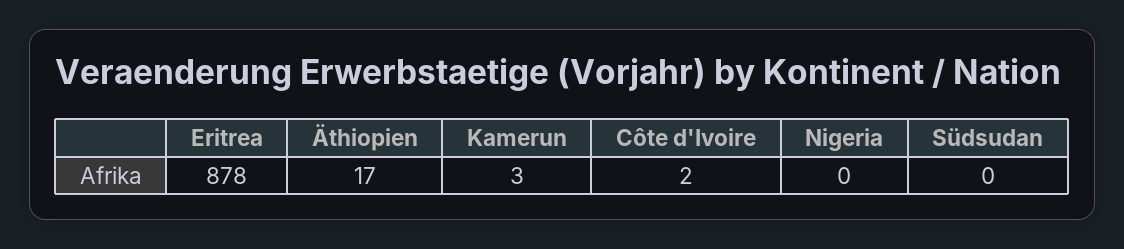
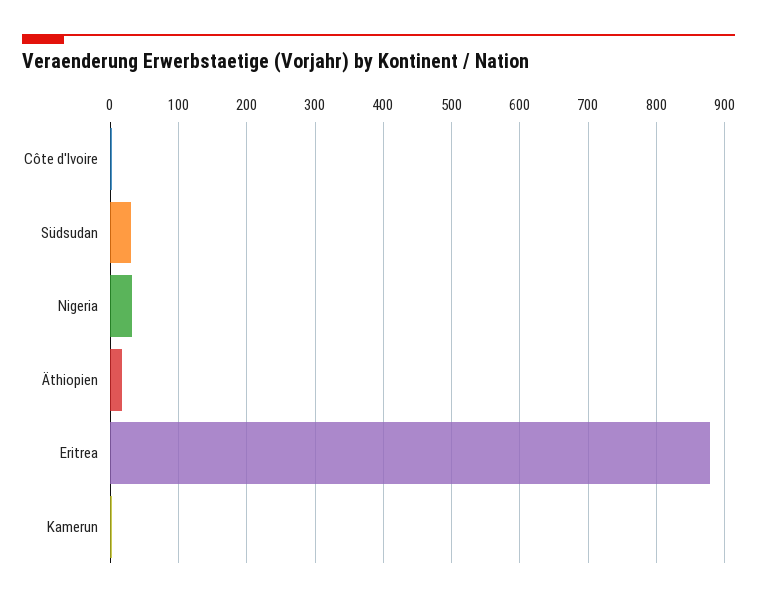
  {
    "Eritrea": 878,
    "Äthiopien": 17,
    "Kamerun": 3,
    "Côte d'Ivoire": 2,
-   "Nigeria": 0,
+   "Nigeria": 30,
-   "Südsudan": 0
+   "Südsudan": 30
  }

